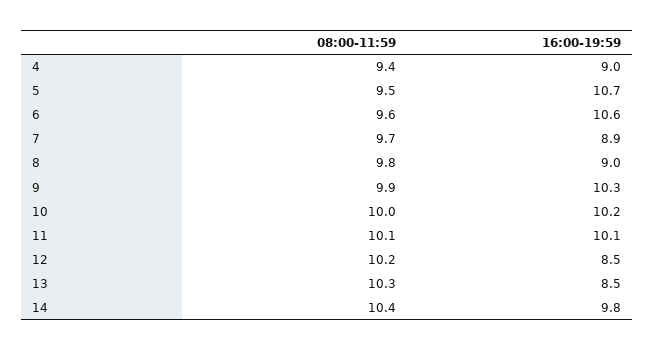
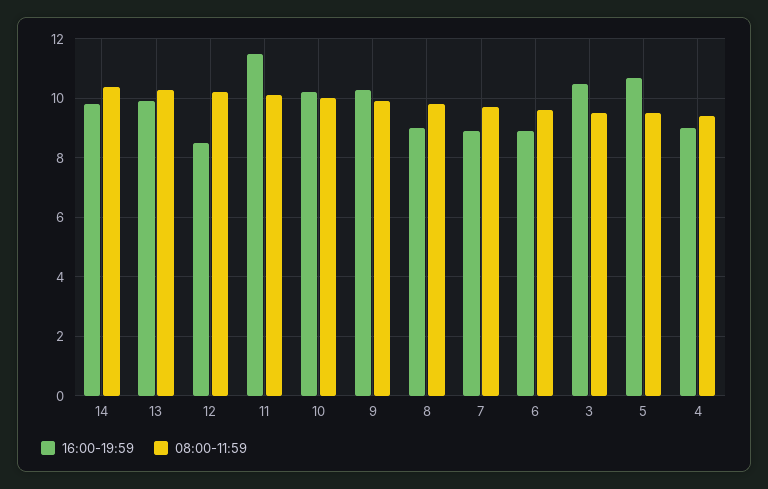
  {
    "08:00-11:59": {
      "4": 9.4,
      "5": 9.5,
      "6": 9.6,
      "7": 9.7,
      "8": 9.8,
      "9": 9.9,
      "10": 10,
      "11": 10.1,
      "12": 10.2,
      "13": 10.3,
-     "14": 10.4
+     "14": 10.4,
+     "3": 9.5
    },
    "16:00-19:59": {
      "4": 9,
      "5": 10.7,
-     "6": 10.6,
+     "6": 9,
      "7": 8.9,
      "8": 9,
      "9": 10.3,
      "10": 10.2,
-     "11": 10.1,
+     "11": 11.5,
      "12": 8.5,
-     "13": 8.5,
+     "13": 10,
-     "14": 9.8
+     "14": 9.8,
+     "3": 10.5
    }
  }

